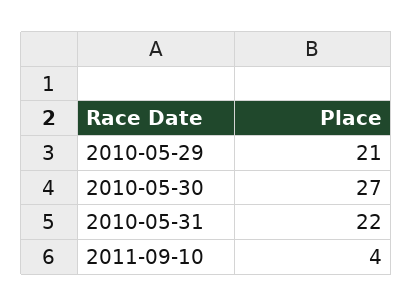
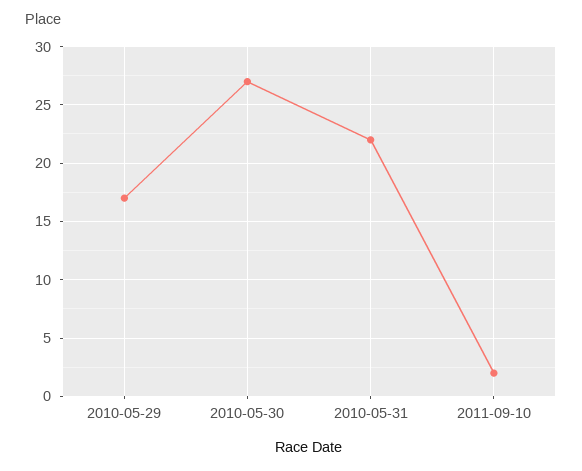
  {
-   "2010-05-29": 21,
+   "2010-05-29": 17,
    "2010-05-30": 27,
    "2010-05-31": 22,
-   "2011-09-10": 4
+   "2011-09-10": 2
  }

